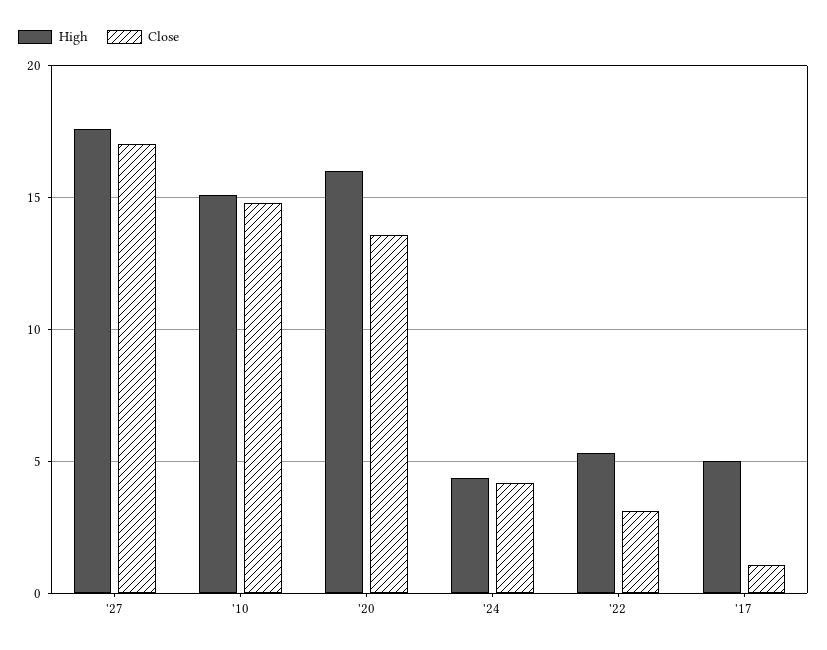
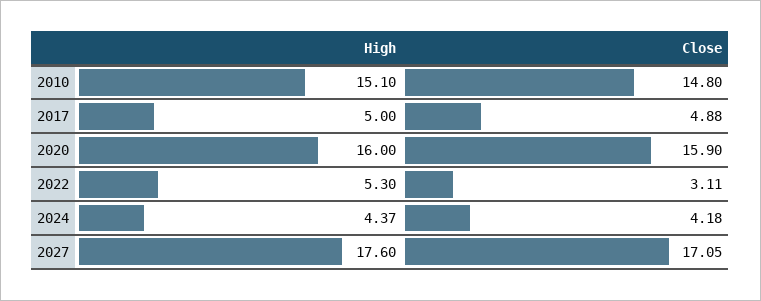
  {
    "High": {
      "'27": 17.6,
      "'10": 15.1,
      "'20": 16,
      "'24": 4.37,
      "'22": 5.3,
      "'17": 5
    },
    "Close": {
      "'27": 17.05,
      "'10": 14.8,
-     "'20": 13.5,
+     "'20": 15.9,
      "'24": 4.18,
      "'22": 3.11,
-     "'17": 1
+     "'17": 4.88
    }
  }

